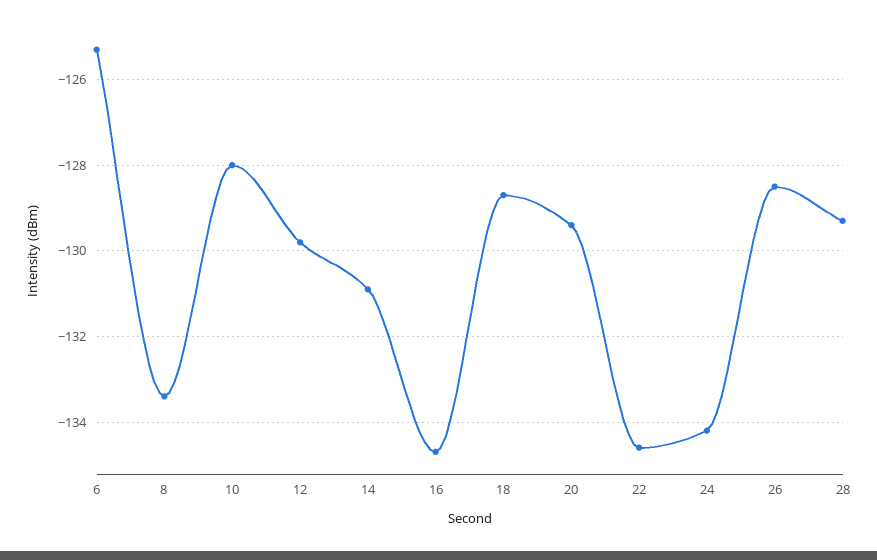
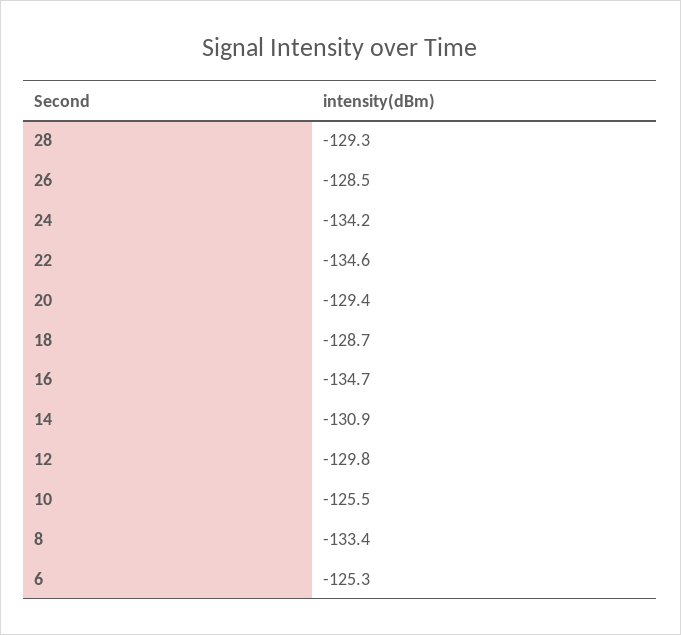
  {
    "6": -125.3,
    "8": -133.4,
-   "10": -128,
+   "10": -125.5,
    "12": -129.8,
    "14": -130.9,
    "16": -134.7,
    "18": -128.7,
    "20": -129.4,
    "22": -134.6,
    "24": -134.2,
    "26": -128.5,
    "28": -129.3
  }

